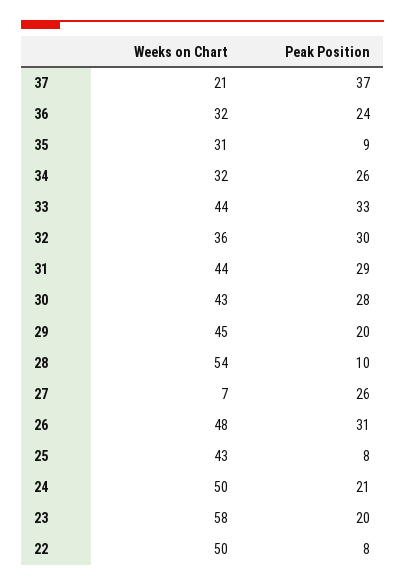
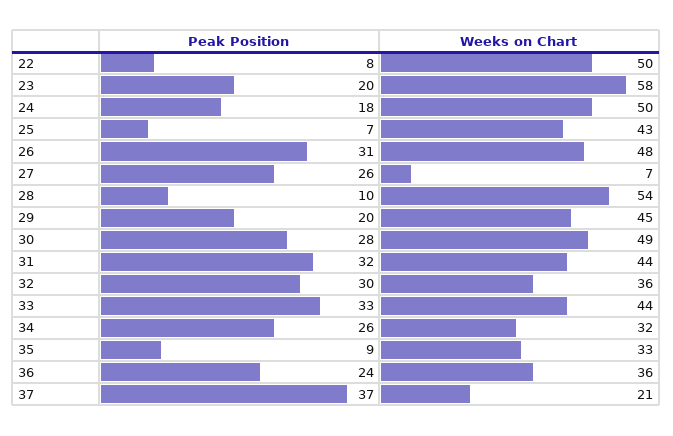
  {
    "Weeks on Chart": {
      "37": 21,
-     "36": 32,
+     "36": 36,
-     "35": 31,
+     "35": 33,
      "34": 32,
      "33": 44,
      "32": 36,
      "31": 44,
-     "30": 43,
+     "30": 49,
      "29": 45,
      "28": 54,
      "27": 7,
      "26": 48,
      "25": 43,
      "24": 50,
      "23": 58,
      "22": 50
    },
    "Peak Position": {
      "37": 37,
      "36": 24,
      "35": 9,
      "34": 26,
      "33": 33,
      "32": 30,
-     "31": 29,
+     "31": 32,
      "30": 28,
      "29": 20,
      "28": 10,
      "27": 26,
      "26": 31,
-     "25": 8,
+     "25": 7,
-     "24": 21,
+     "24": 18,
      "23": 20,
      "22": 8
    }
  }

